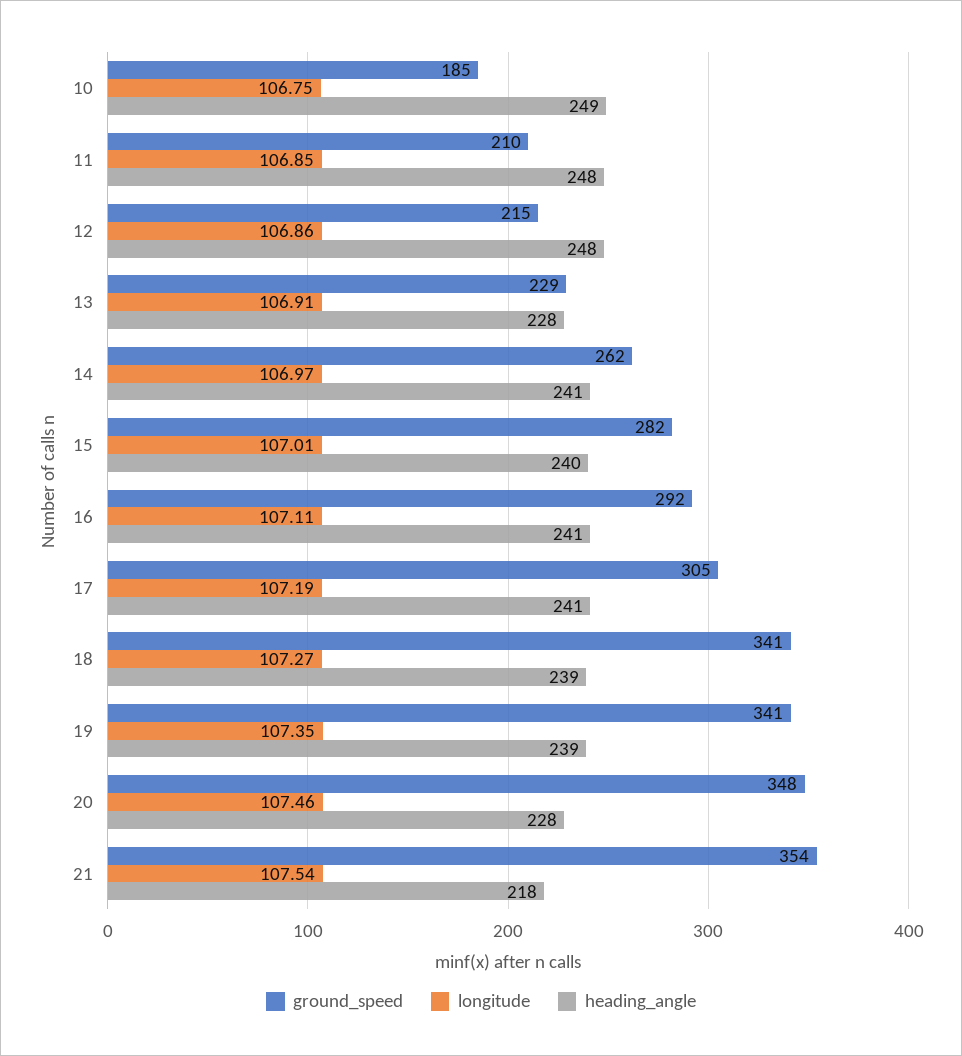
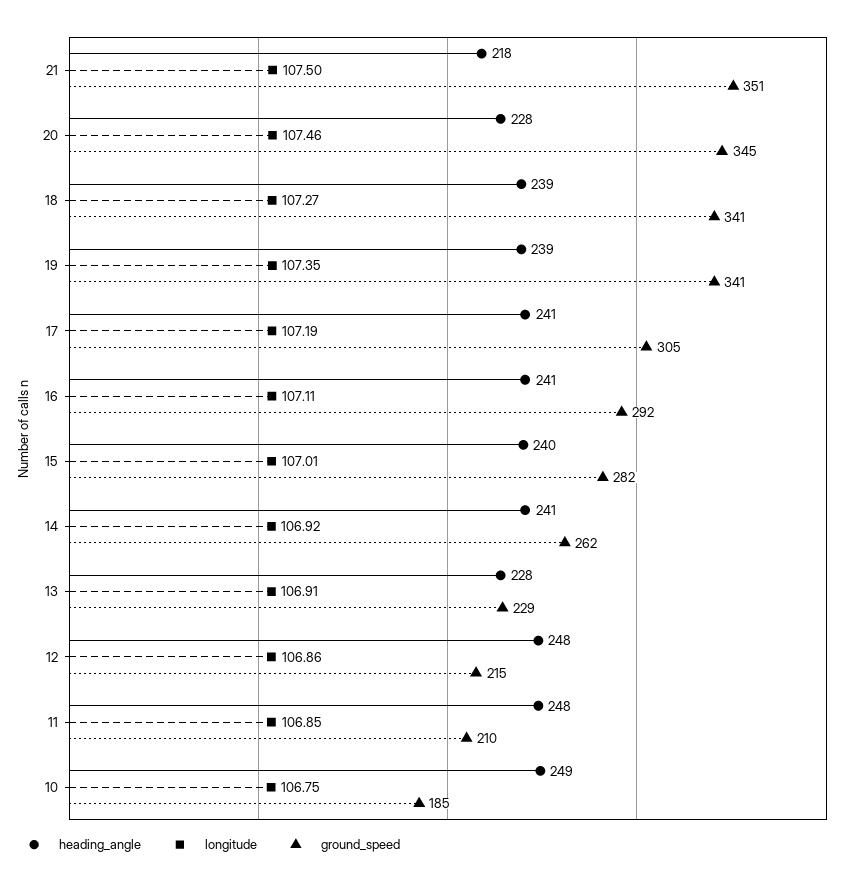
  {
    "ground_speed": {
      "10": 185,
      "11": 210,
      "12": 215,
      "13": 229,
      "14": 262,
      "15": 282,
      "16": 292,
      "17": 305,
      "18": 341,
      "19": 341,
-     "20": 348,
+     "20": 345,
-     "21": 354
+     "21": 351
    },
    "longitude": {
      "10": 106.75,
      "11": 106.85,
      "12": 106.86,
      "13": 106.91,
-     "14": 106.97,
+     "14": 106.92,
      "15": 107.01,
      "16": 107.11,
      "17": 107.19,
      "18": 107.27,
      "19": 107.35,
      "20": 107.46,
-     "21": 107.54
+     "21": 107.5
    },
    "heading_angle": {
      "10": 249,
      "11": 248,
      "12": 248,
      "13": 228,
      "14": 241,
      "15": 240,
      "16": 241,
      "17": 241,
      "18": 239,
      "19": 239,
      "20": 228,
      "21": 218
    }
  }

